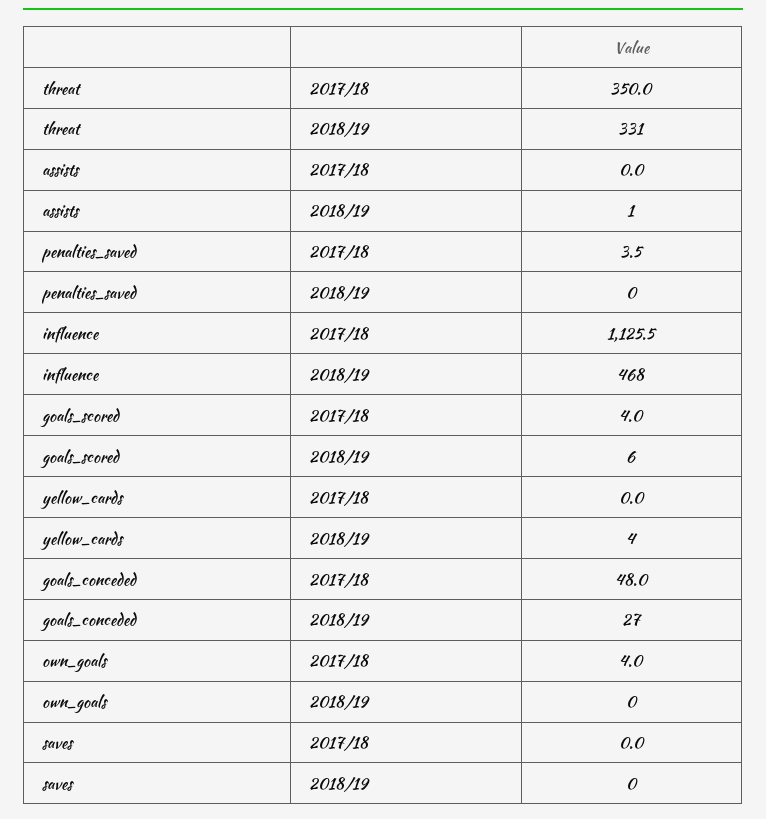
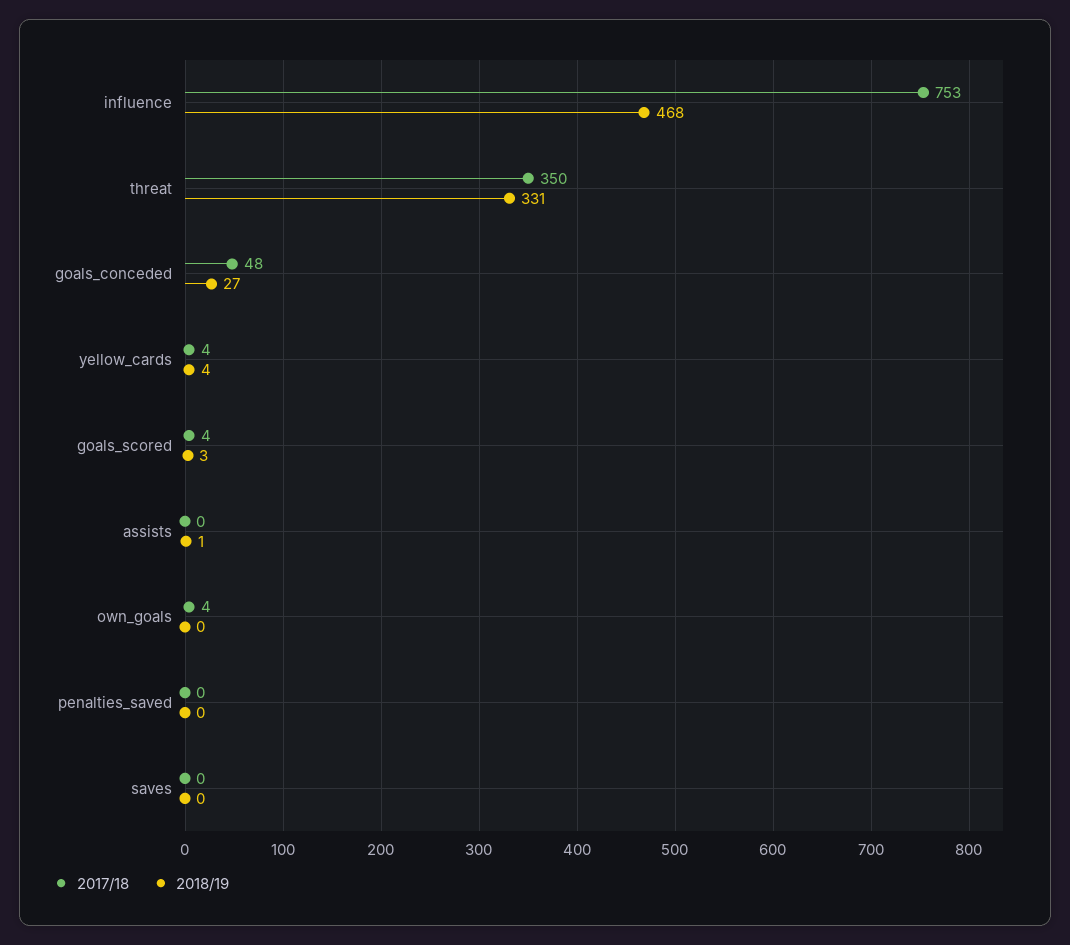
  {
    "2017/18": {
      "threat": 350,
      "assists": 0,
-     "penalties_saved": 3.5,
+     "penalties_saved": 0,
-     "influence": 1125.5,
+     "influence": 753,
      "goals_scored": 4,
-     "yellow_cards": 0,
+     "yellow_cards": 4,
      "goals_conceded": 48,
      "own_goals": 4,
      "saves": 0
    },
    "2018/19": {
      "threat": 331,
      "assists": 1,
      "penalties_saved": 0,
      "influence": 468,
-     "goals_scored": 6,
+     "goals_scored": 3,
      "yellow_cards": 4,
      "goals_conceded": 27,
      "own_goals": 0,
      "saves": 0
    }
  }

